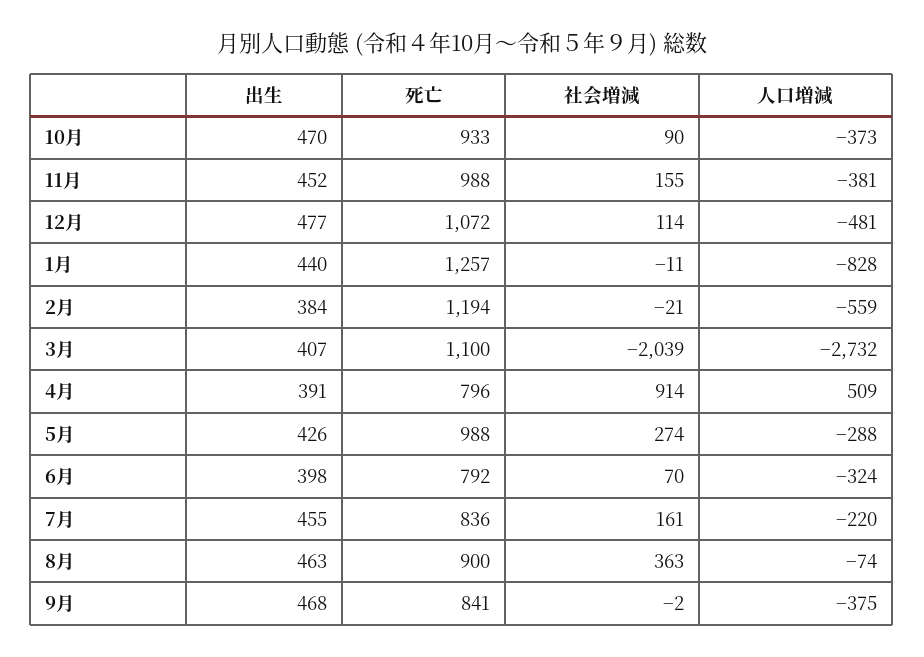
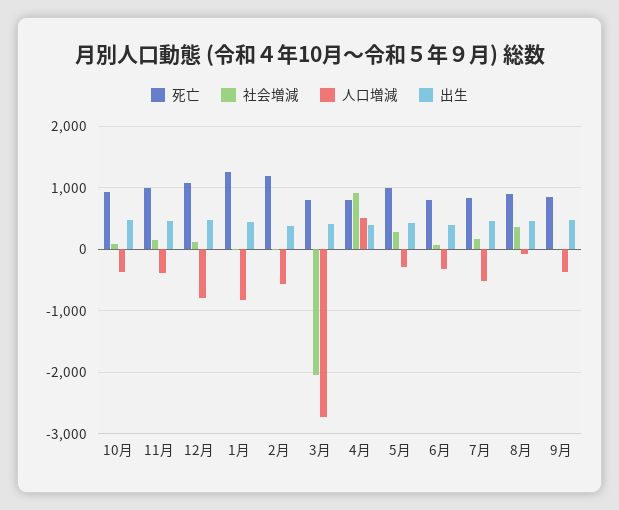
  {
    "出生": {
      "10月": 470,
      "11月": 452,
      "12月": 477,
      "1月": 440,
      "2月": 384,
      "3月": 407,
      "4月": 391,
      "5月": 426,
      "6月": 398,
      "7月": 455,
      "8月": 463,
      "9月": 468
    },
    "死亡": {
      "10月": 933,
      "11月": 988,
      "12月": 1072,
      "1月": 1257,
      "2月": 1194,
-     "3月": 1100,
+     "3月": 800,
      "4月": 796,
      "5月": 988,
      "6月": 792,
      "7月": 836,
      "8月": 900,
      "9月": 841
    },
    "社会増減": {
      "10月": 90,
      "11月": 155,
      "12月": 114,
      "1月": -11,
      "2月": -21,
      "3月": -2039,
      "4月": 914,
      "5月": 274,
      "6月": 70,
      "7月": 161,
      "8月": 363,
      "9月": -2
    },
    "人口増減": {
      "10月": -373,
      "11月": -381,
-     "12月": -481,
+     "12月": -800,
      "1月": -828,
      "2月": -559,
      "3月": -2732,
      "4月": 509,
      "5月": -288,
      "6月": -324,
-     "7月": -220,
+     "7月": -500,
      "8月": -74,
      "9月": -375
    }
  }

